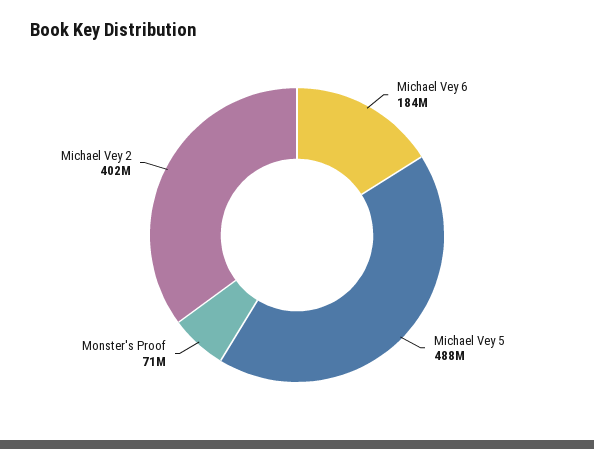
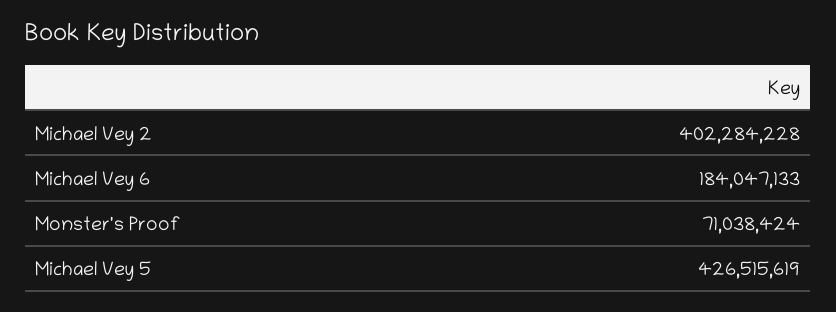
  {
    "Michael Vey 6": 184047133,
-   "Michael Vey 5": 488000000,
+   "Michael Vey 5": 426515619,
    "Monster's Proof": 71038424,
    "Michael Vey 2": 402284228
  }

